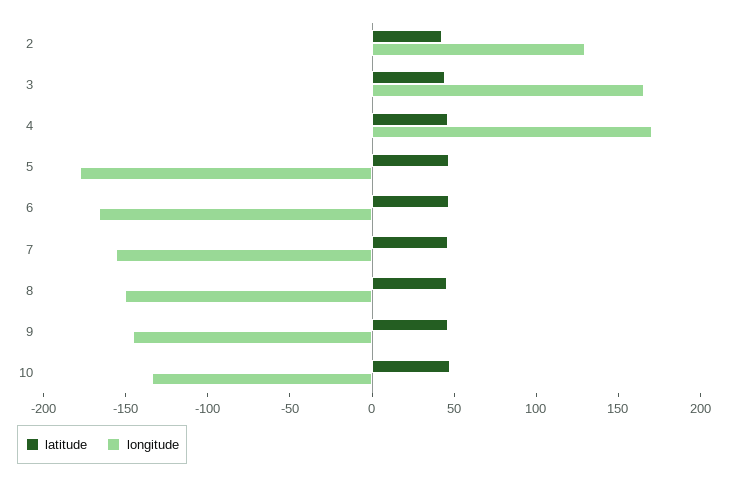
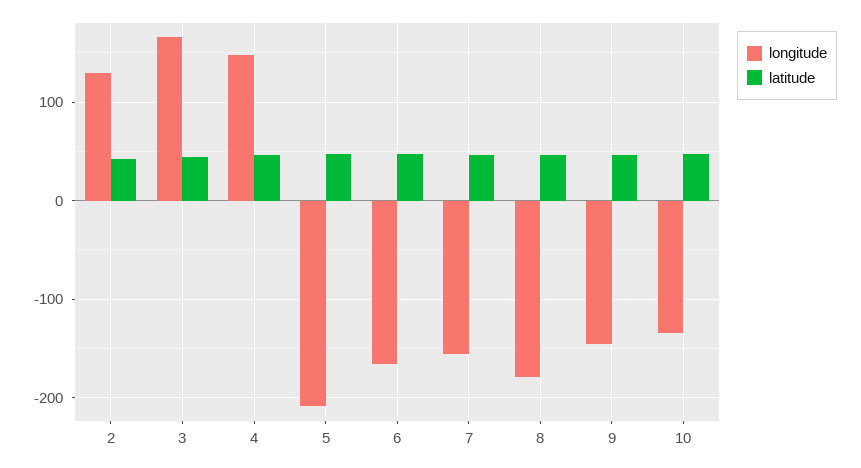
  {
    "latitude": {
      "2": 40,
      "3": 40,
      "4": 50,
      "5": 50,
      "6": 50,
      "7": 50,
      "8": 50,
      "9": 50,
      "10": 50
    },
    "longitude": {
      "2": 130,
      "3": 170,
-     "4": 170,
+     "4": 150,
-     "5": -180,
+     "5": -210,
      "6": -170,
      "7": -160,
-     "8": -150,
+     "8": -180,
      "9": -150,
      "10": -130
    }
  }

